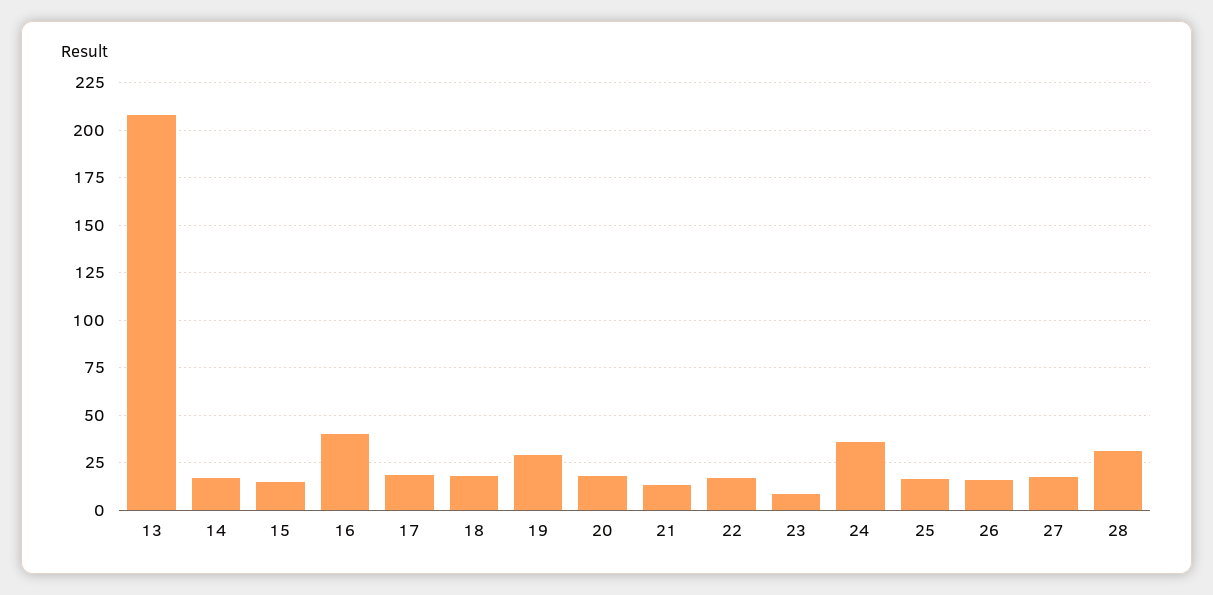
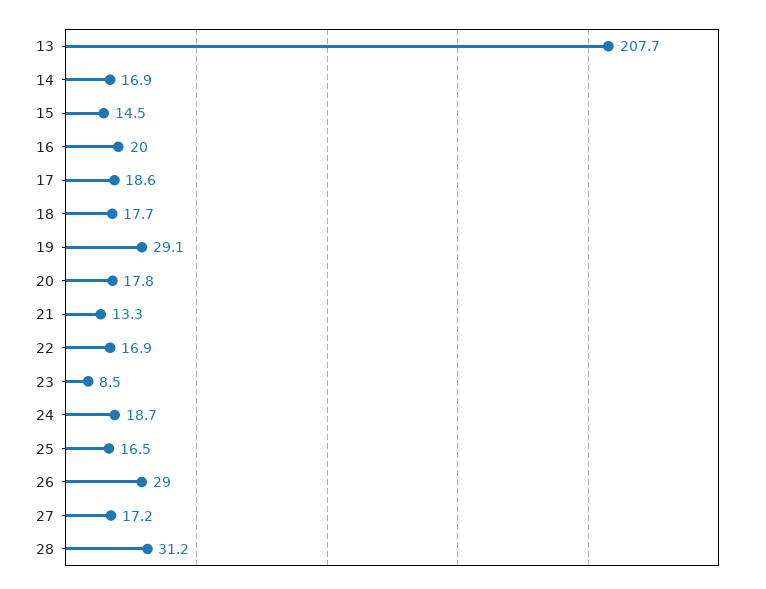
  {
    "13": 207.7,
    "14": 16.9,
    "15": 14.5,
-   "16": 40,
+   "16": 20,
    "17": 18.6,
    "18": 17.7,
    "19": 29.1,
    "20": 17.8,
    "21": 13.3,
    "22": 16.9,
    "23": 8.5,
-   "24": 35,
+   "24": 18.7,
    "25": 16.5,
-   "26": 15,
+   "26": 29,
    "27": 17.2,
    "28": 31.2
  }

